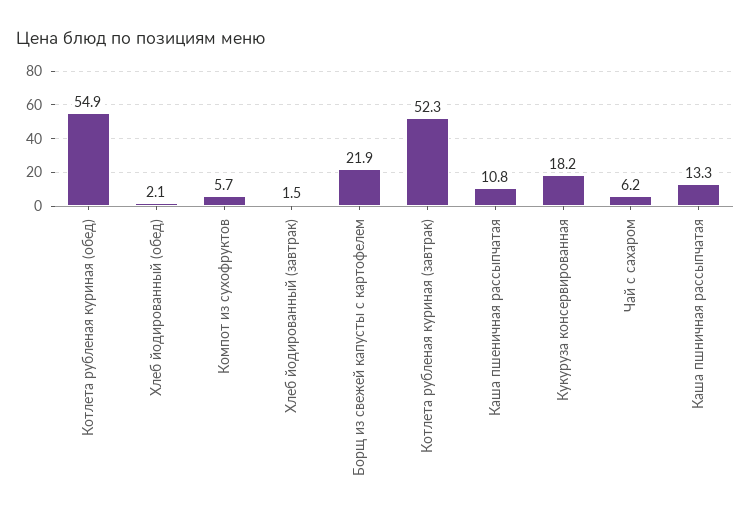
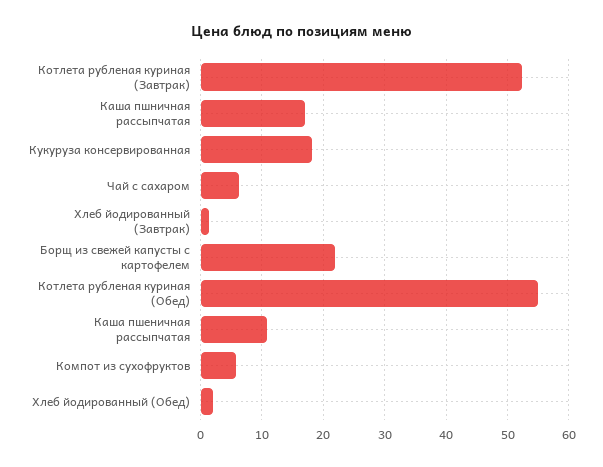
  {
    "Котлета рубленая куриная (обед)": 54.9,
    "Хлеб йодированный (обед)": 2.1,
    "Компот из сухофруктов": 5.7,
    "Хлеб йодированный (завтрак)": 1.5,
    "Борщ из свежей капусты с картофелем": 21.9,
    "Котлета рубленая куриная (завтрак)": 52.3,
    "Каша пшеничная рассыпчатая": 10.8,
    "Кукуруза консервированная": 18.2,
    "Чай с сахаром": 6.2,
-   "Каша пшничная рассыпчатая": 13.3
+   "Каша пшничная рассыпчатая": 17
  }

